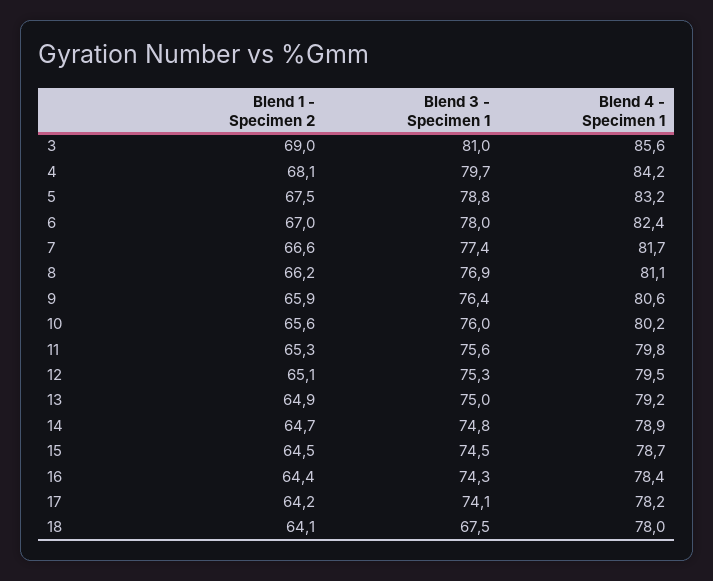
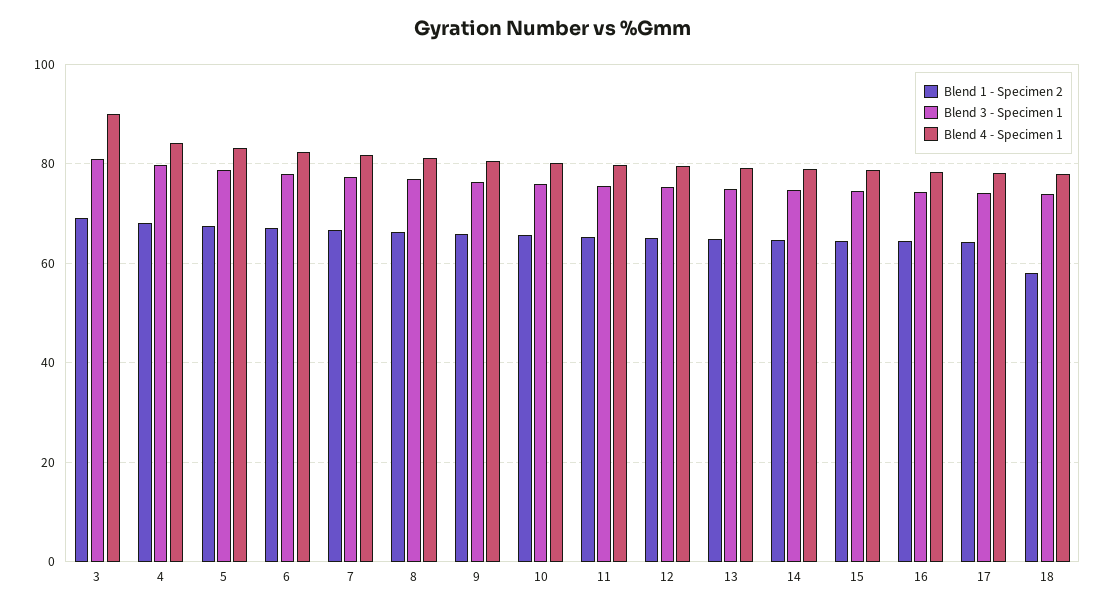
  {
    "Blend 1 - Specimen 2": {
      "3": 69,
      "4": 68.1,
      "5": 67.5,
      "6": 67,
      "7": 66.6,
      "8": 66.2,
      "9": 65.9,
      "10": 65.6,
      "11": 65.3,
      "12": 65.1,
      "13": 64.9,
      "14": 64.7,
      "15": 64.5,
      "16": 64.4,
      "17": 64.2,
-     "18": 64.1
+     "18": 58
    },
    "Blend 3 - Specimen 1": {
      "3": 81,
      "4": 79.7,
      "5": 78.8,
      "6": 78,
      "7": 77.4,
      "8": 76.9,
      "9": 76.4,
      "10": 76,
      "11": 75.6,
      "12": 75.3,
      "13": 75,
      "14": 74.8,
      "15": 74.5,
      "16": 74.3,
      "17": 74.1,
-     "18": 67.5
+     "18": 74
    },
    "Blend 4 - Specimen 1": {
-     "3": 85.6,
+     "3": 90,
      "4": 84.2,
      "5": 83.2,
      "6": 82.4,
      "7": 81.7,
      "8": 81.1,
      "9": 80.6,
      "10": 80.2,
      "11": 79.8,
      "12": 79.5,
      "13": 79.2,
      "14": 78.9,
      "15": 78.7,
      "16": 78.4,
      "17": 78.2,
      "18": 78
    }
  }

